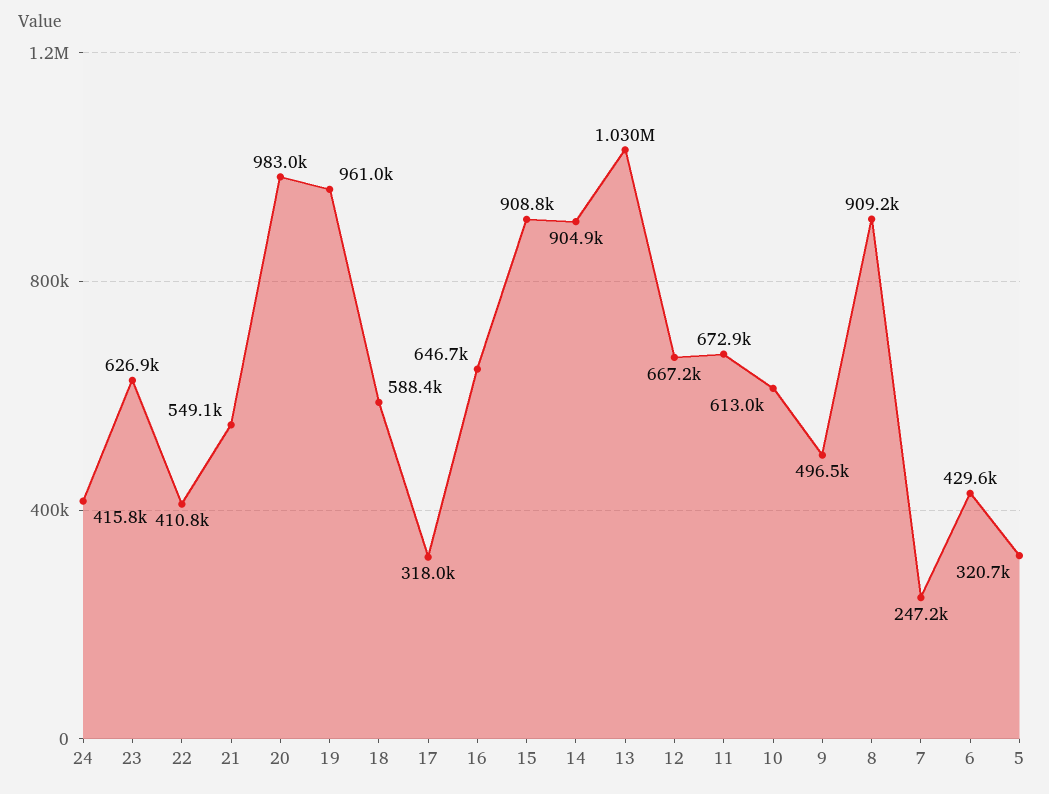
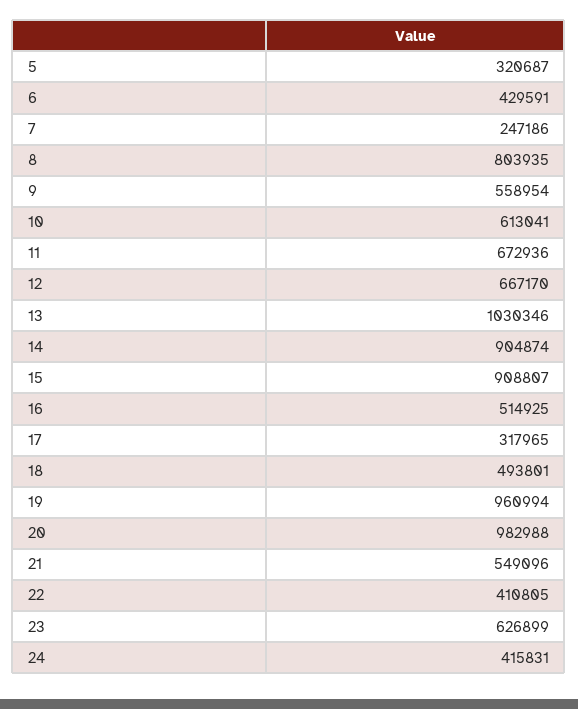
  {
    "24": 415831,
    "23": 626899,
    "22": 410805,
    "21": 549096,
    "20": 982988,
    "19": 960994,
-   "18": 588400,
+   "18": 493801,
    "17": 317965,
-   "16": 646700,
+   "16": 514925,
    "15": 908807,
    "14": 904874,
    "13": 1030346,
    "12": 667170,
    "11": 672936,
    "10": 613041,
-   "9": 496500,
+   "9": 558954,
-   "8": 909200,
+   "8": 803935,
    "7": 247186,
    "6": 429591,
    "5": 320687
  }

